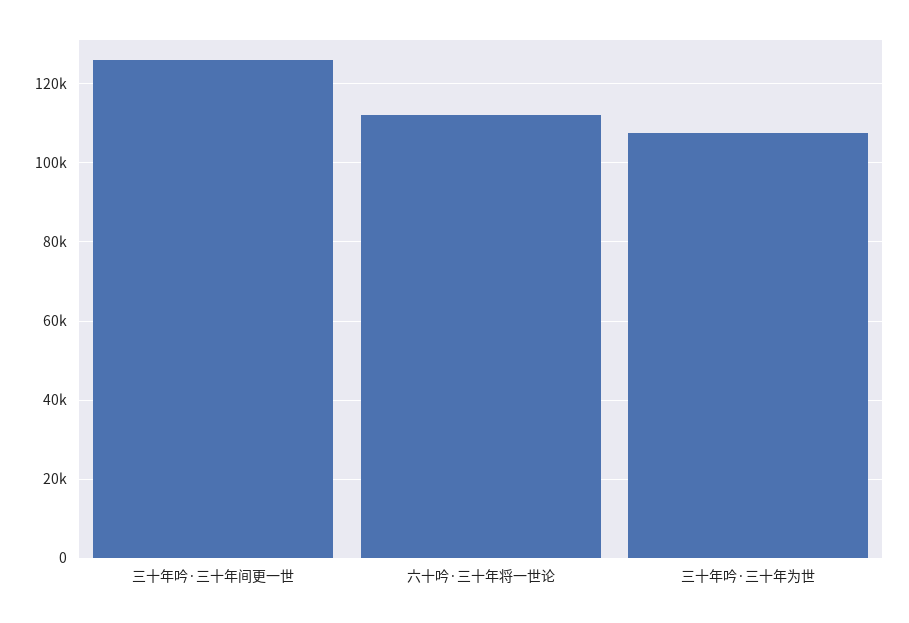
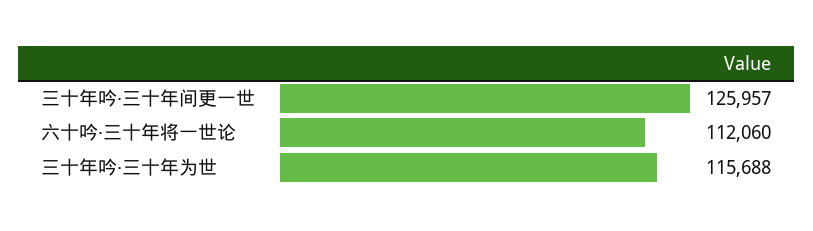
  {
    "三十年吟·三十年间更一世": 125957,
    "六十吟·三十年将一世论": 112060,
-   "三十年吟·三十年为世": 108000
+   "三十年吟·三十年为世": 115688
  }

